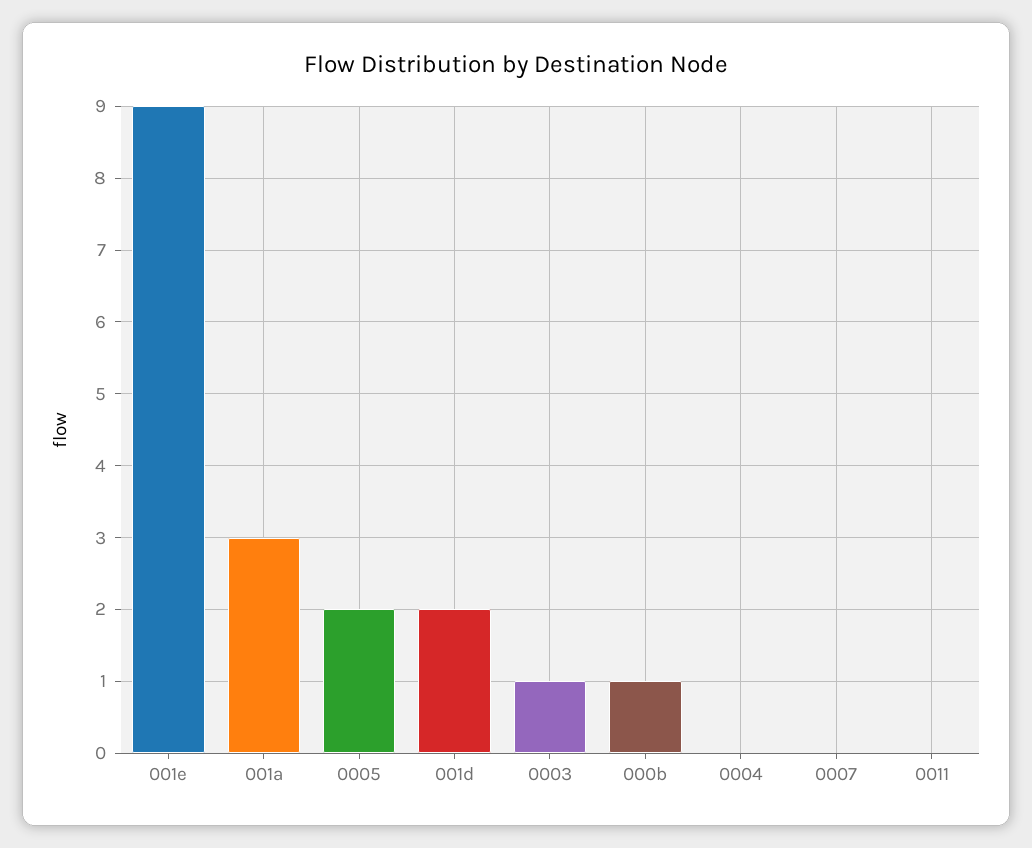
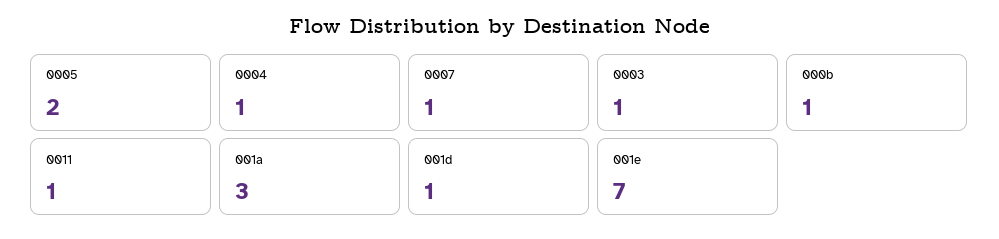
  {
-   "001e": 9,
+   "001e": 7,
    "001a": 3,
    "0005": 2,
-   "001d": 2,
+   "001d": 1,
    "0003": 1,
    "000b": 1,
-   "0004": 0,
+   "0004": 1,
-   "0007": 0,
+   "0007": 1,
-   "0011": 0
+   "0011": 1
  }

